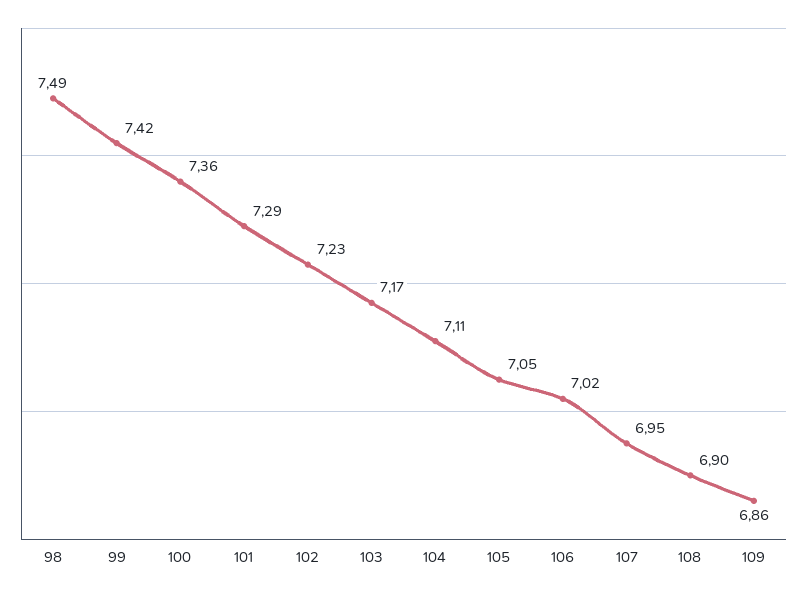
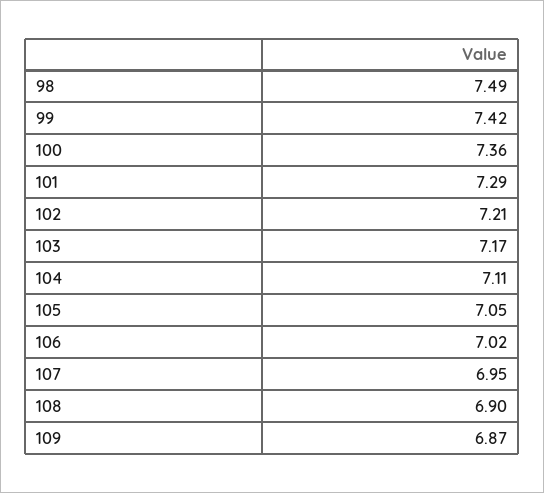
  {
    "98": 7.49,
    "99": 7.42,
    "100": 7.36,
    "101": 7.29,
-   "102": 7.23,
+   "102": 7.21,
    "103": 7.17,
    "104": 7.11,
    "105": 7.05,
    "106": 7.02,
    "107": 6.95,
    "108": 6.9,
-   "109": 6.86
+   "109": 6.87
  }

